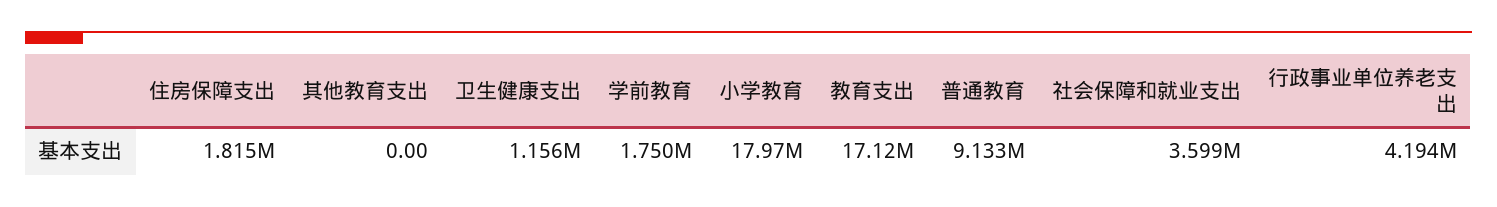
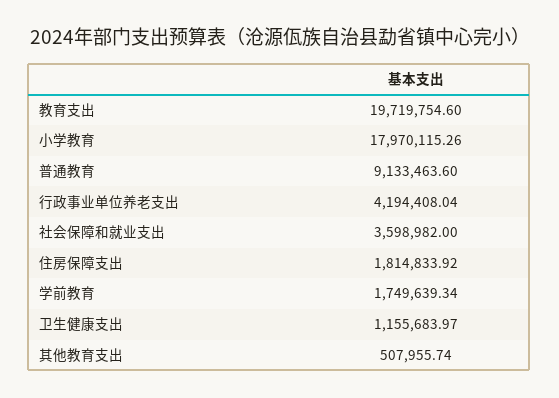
  {
    "住房保障支出": 1814833.92,
-   "其他教育支出": 0,
+   "其他教育支出": 507955.74,
    "卫生健康支出": 1155683.97,
    "学前教育": 1749639.34,
    "小学教育": 17970115.26,
-   "教育支出": 17120000,
+   "教育支出": 19719754.6,
    "普通教育": 9133463.6,
    "社会保障和就业支出": 3598982,
    "行政事业单位养老支出": 4194408.04
  }

